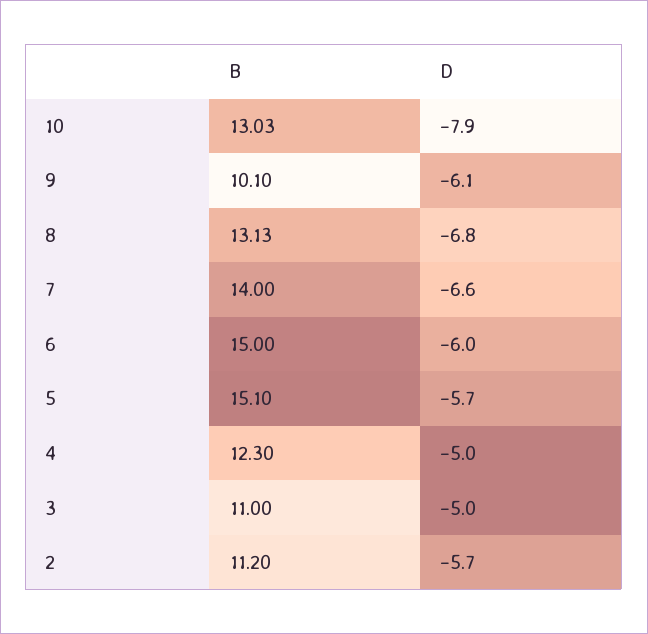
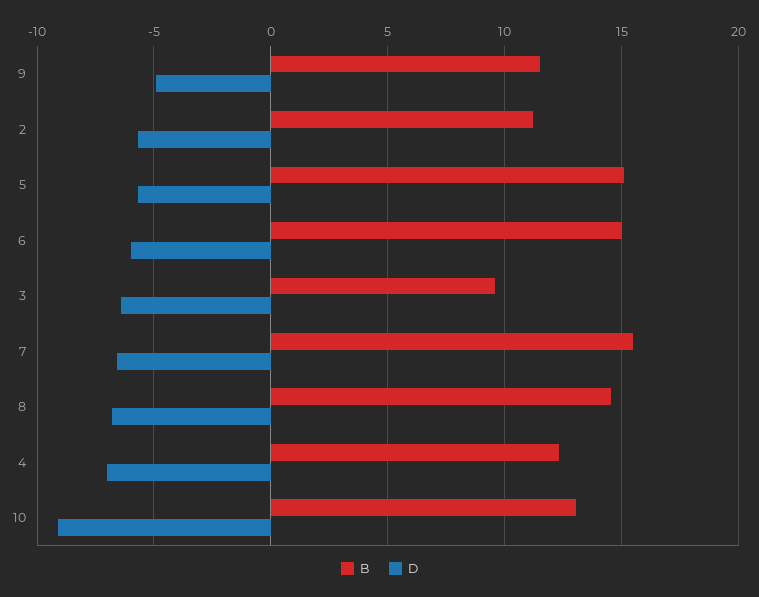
  {
    "B": {
      "10": 13.03,
-     "9": 10.1,
+     "9": 11.5,
-     "8": 13.13,
+     "8": 14.5,
-     "7": 14,
+     "7": 15.5,
      "6": 15,
      "5": 15.1,
      "4": 12.3,
-     "3": 11,
+     "3": 9.5,
      "2": 11.2
    },
    "D": {
-     "10": -7.9,
+     "10": -9,
-     "9": -6.1,
+     "9": -5,
      "8": -6.8,
      "7": -6.6,
      "6": -6,
      "5": -5.7,
-     "4": -5,
+     "4": -7,
-     "3": -5,
+     "3": -6.5,
      "2": -5.7
    }
  }

